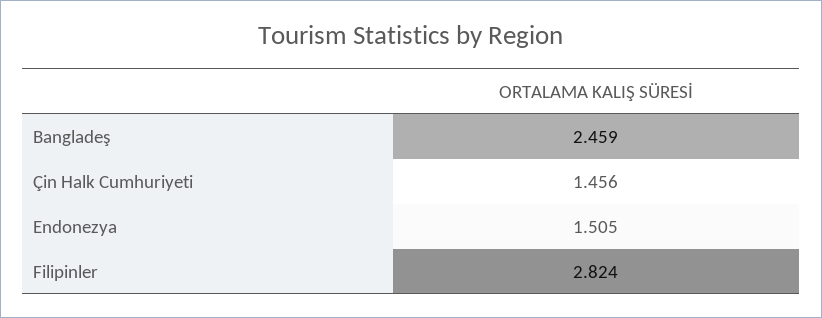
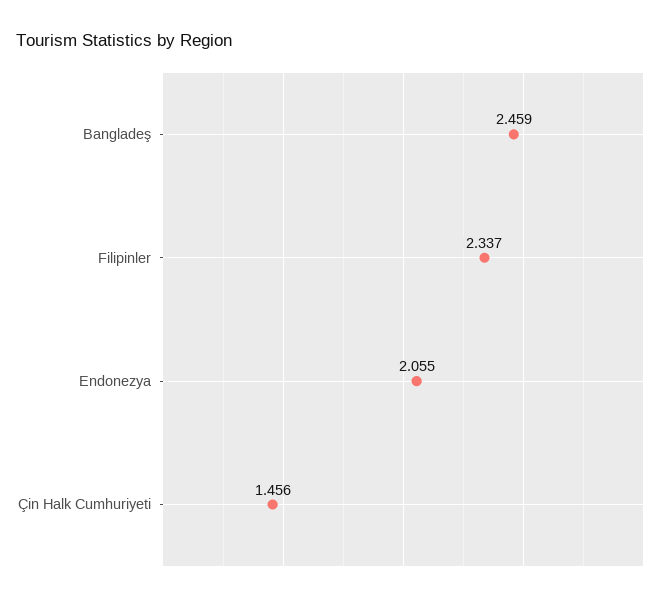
  {
    "Bangladeş": 2.459,
    "Çin Halk Cumhuriyeti": 1.456,
-   "Endonezya": 1.505,
+   "Endonezya": 2.055,
-   "Filipinler": 2.824
+   "Filipinler": 2.337
  }

